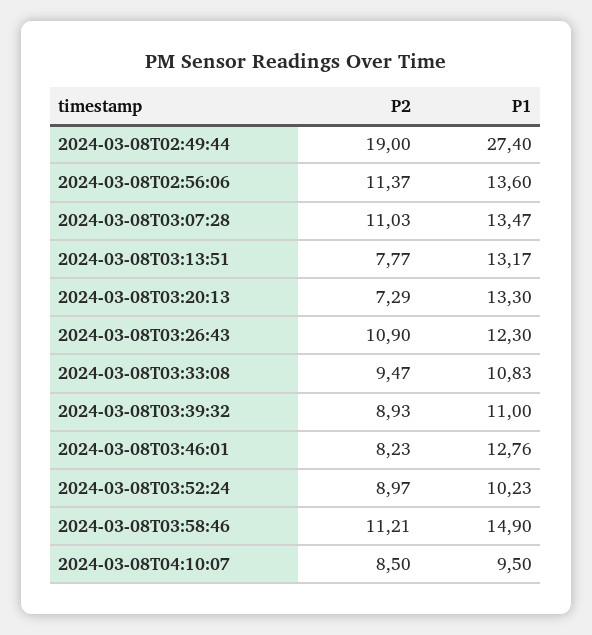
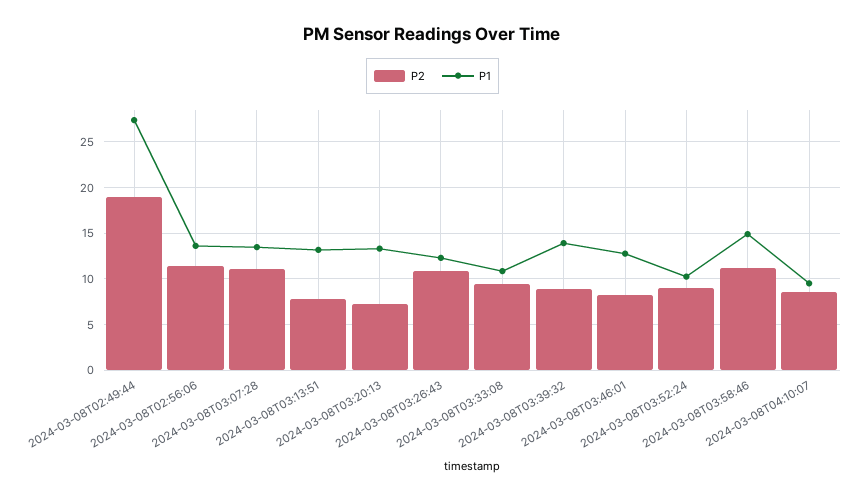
  {
    "P2": {
      "2024-03-08T02:49:44": 19,
      "2024-03-08T02:56:06": 11.37,
      "2024-03-08T03:07:28": 11.03,
      "2024-03-08T03:13:51": 7.77,
      "2024-03-08T03:20:13": 7.29,
      "2024-03-08T03:26:43": 10.9,
      "2024-03-08T03:33:08": 9.47,
      "2024-03-08T03:39:32": 8.93,
      "2024-03-08T03:46:01": 8.23,
      "2024-03-08T03:52:24": 8.97,
      "2024-03-08T03:58:46": 11.21,
      "2024-03-08T04:10:07": 8.5
    },
    "P1": {
      "2024-03-08T02:49:44": 27.4,
      "2024-03-08T02:56:06": 13.6,
      "2024-03-08T03:07:28": 13.47,
      "2024-03-08T03:13:51": 13.17,
      "2024-03-08T03:20:13": 13.3,
      "2024-03-08T03:26:43": 12.3,
      "2024-03-08T03:33:08": 10.83,
-     "2024-03-08T03:39:32": 11,
+     "2024-03-08T03:39:32": 14,
      "2024-03-08T03:46:01": 12.76,
      "2024-03-08T03:52:24": 10.23,
      "2024-03-08T03:58:46": 14.9,
      "2024-03-08T04:10:07": 9.5
    }
  }

